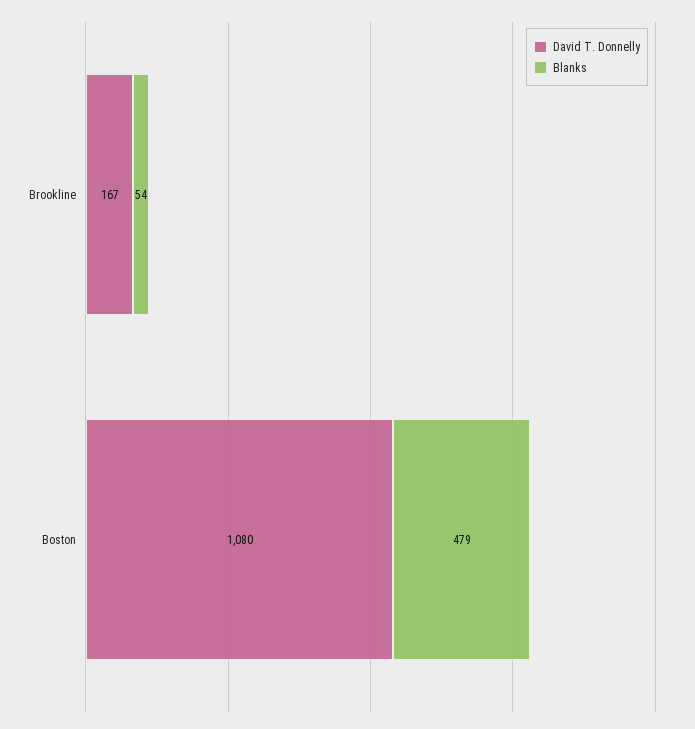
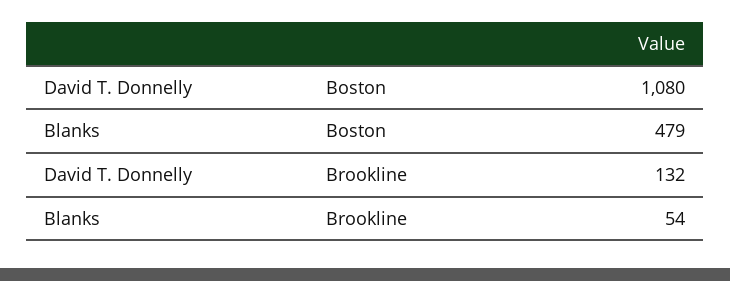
  {
    "David T. Donnelly": {
-     "Brookline": 167,
+     "Brookline": 132,
      "Boston": 1080
    },
    "Blanks": {
      "Brookline": 54,
      "Boston": 479
    }
  }

